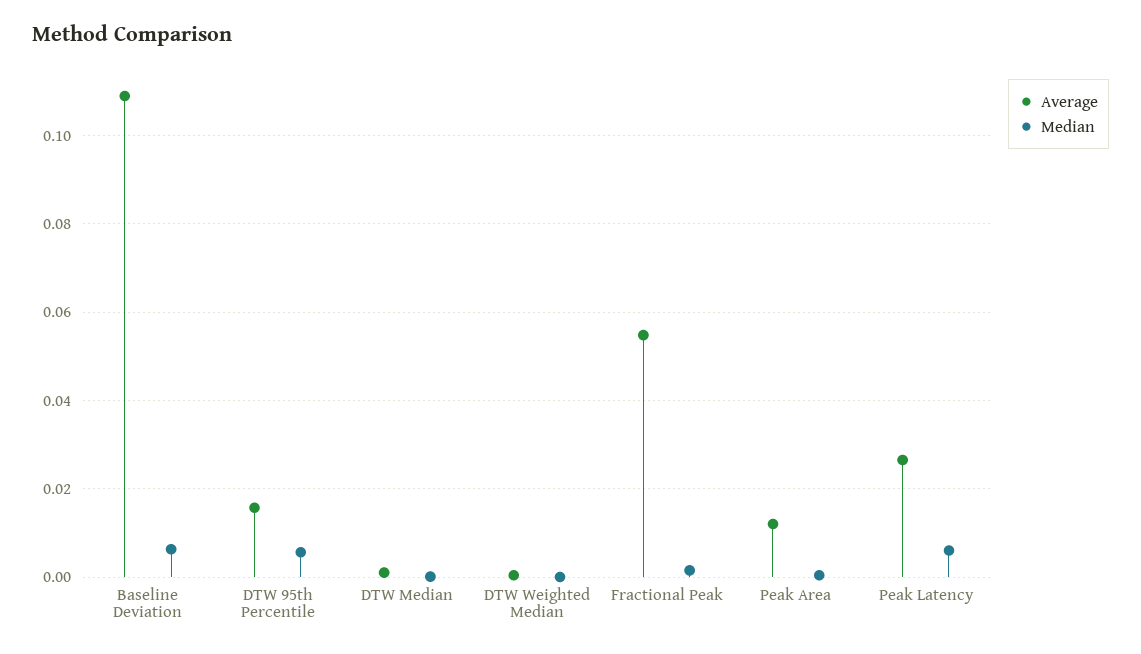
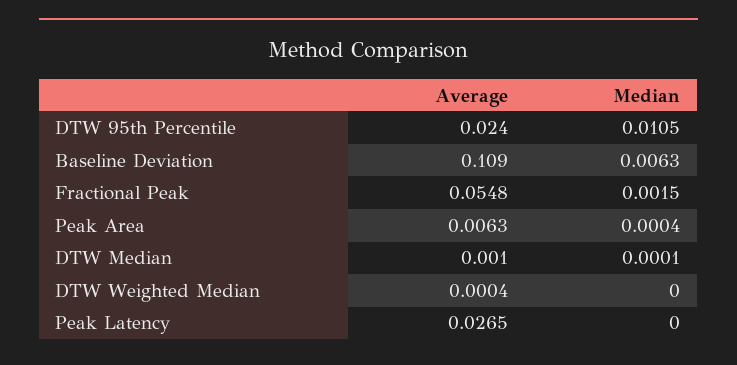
  {
    "Average": {
      "Baseline Deviation": 0.109,
-     "DTW 95th Percentile": 0.016,
+     "DTW 95th Percentile": 0.024,
      "DTW Median": 0.001,
      "DTW Weighted Median": 0.0004,
      "Fractional Peak": 0.0548,
-     "Peak Area": 0.012,
+     "Peak Area": 0.0063,
      "Peak Latency": 0.0265
    },
    "Median": {
      "Baseline Deviation": 0.0063,
-     "DTW 95th Percentile": 0.006,
+     "DTW 95th Percentile": 0.0105,
      "DTW Median": 0.0001,
      "DTW Weighted Median": 0,
      "Fractional Peak": 0.0015,
      "Peak Area": 0.0004,
-     "Peak Latency": 0.006
+     "Peak Latency": 0
    }
  }

